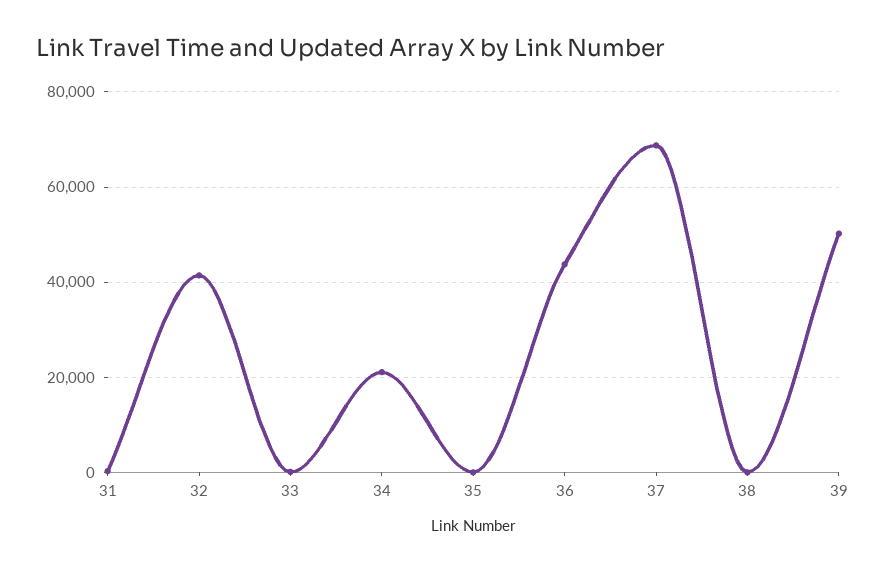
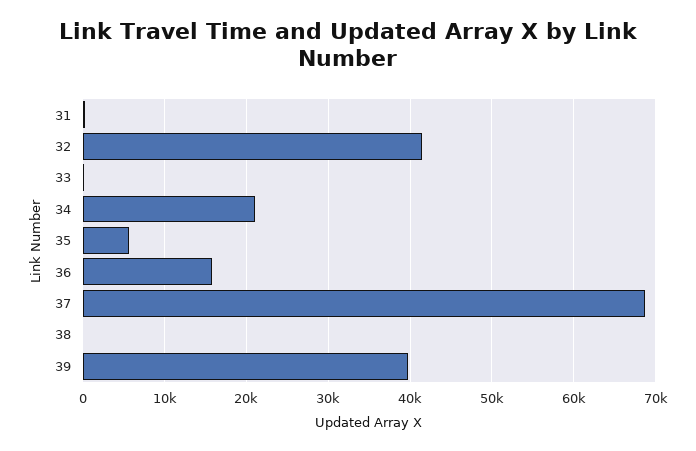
  {
    "31": 0,
    "32": 41000,
    "33": 0,
    "34": 21000,
-   "35": 0,
+   "35": 6000,
-   "36": 44000,
+   "36": 16000,
    "37": 69000,
    "38": 0,
-   "39": 50000
+   "39": 40000
  }

